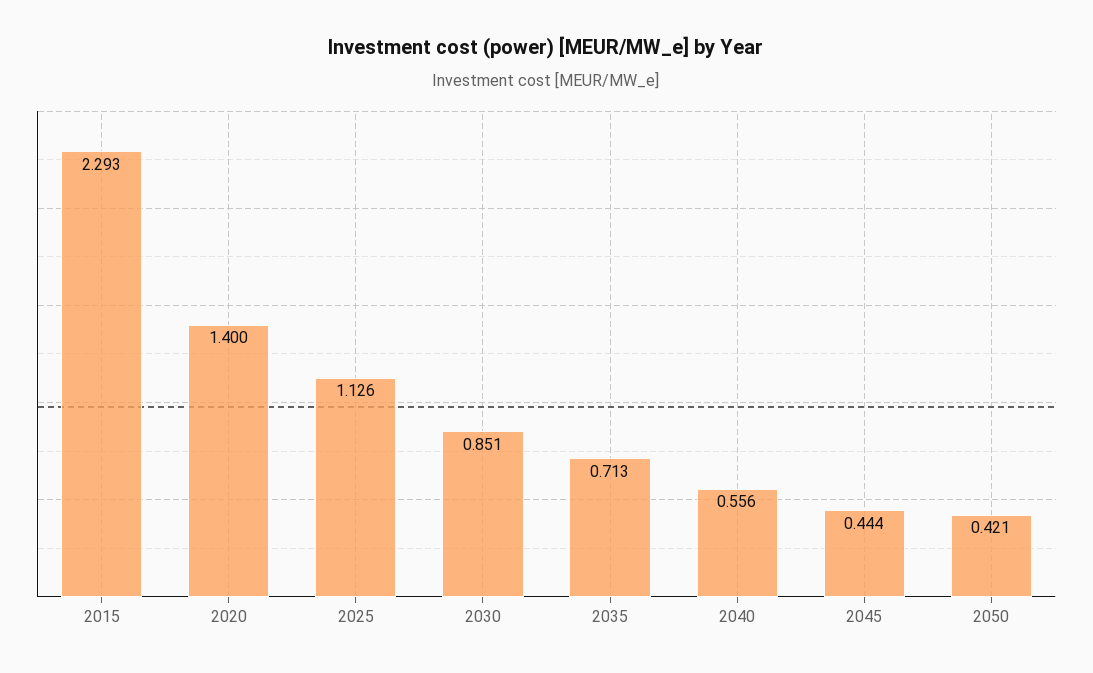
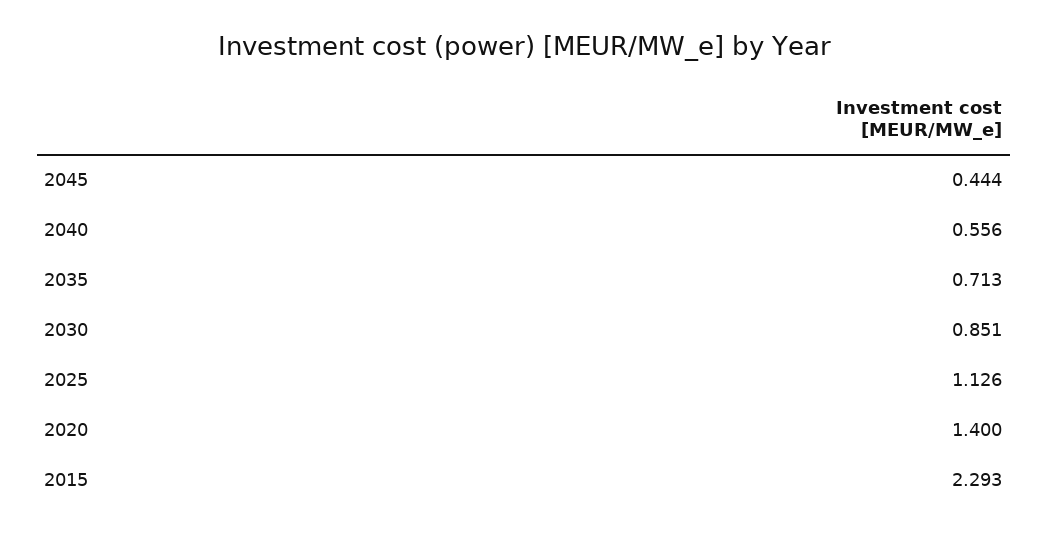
  {
    "2015": 2.293,
    "2020": 1.4,
    "2025": 1.126,
    "2030": 0.851,
    "2035": 0.713,
    "2040": 0.556,
-   "2045": 0.444,
+   "2045": 0.444
-   "2050": 0.421
  }

